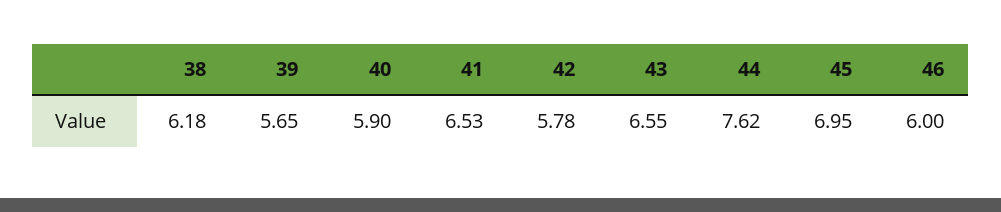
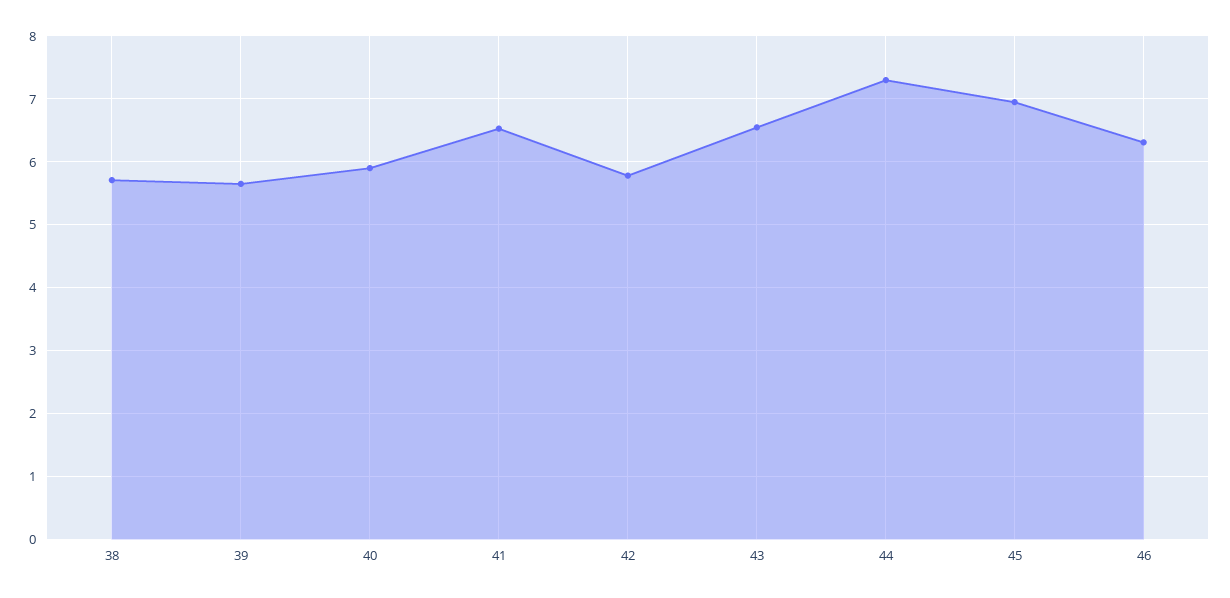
  {
-   "38": 6.18,
+   "38": 5.7,
    "39": 5.65,
    "40": 5.9,
    "41": 6.53,
    "42": 5.78,
    "43": 6.55,
-   "44": 7.62,
+   "44": 7.3,
    "45": 6.95,
-   "46": 6
+   "46": 6.3
  }

